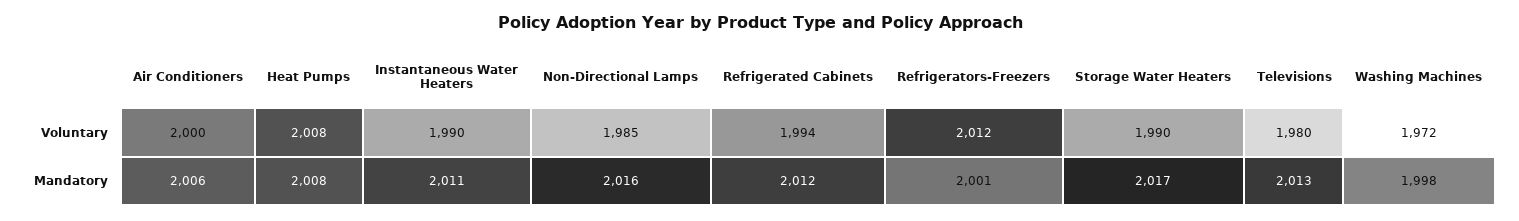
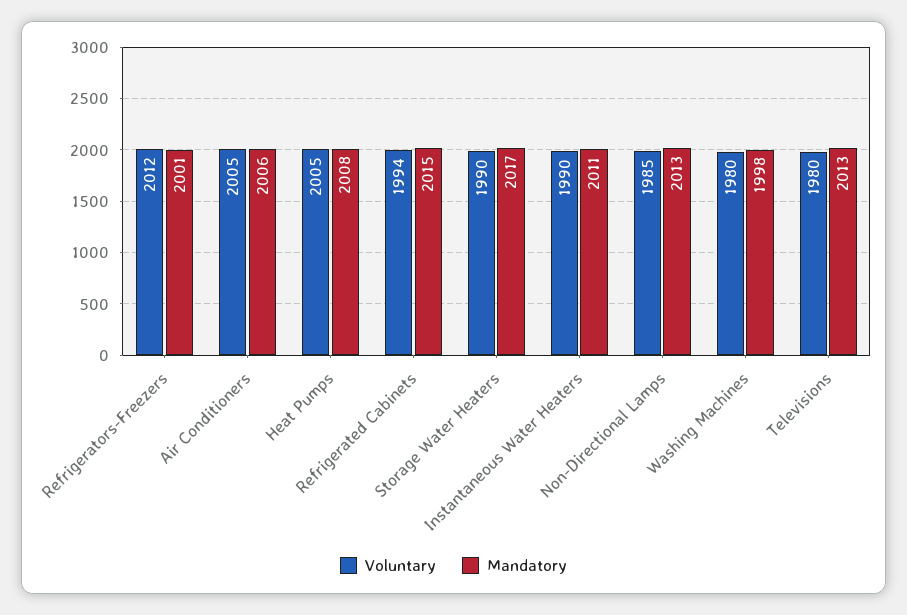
  {
    "Voluntary": {
-     "Air Conditioners": 2000,
+     "Air Conditioners": 2005,
-     "Heat Pumps": 2008,
+     "Heat Pumps": 2005,
      "Instantaneous Water Heaters": 1990,
      "Non-Directional Lamps": 1985,
      "Refrigerated Cabinets": 1994,
      "Refrigerators-Freezers": 2012,
      "Storage Water Heaters": 1990,
      "Televisions": 1980,
-     "Washing Machines": 1972
+     "Washing Machines": 1980
    },
    "Mandatory": {
      "Air Conditioners": 2006,
      "Heat Pumps": 2008,
      "Instantaneous Water Heaters": 2011,
-     "Non-Directional Lamps": 2016,
+     "Non-Directional Lamps": 2013,
-     "Refrigerated Cabinets": 2012,
+     "Refrigerated Cabinets": 2015,
      "Refrigerators-Freezers": 2001,
      "Storage Water Heaters": 2017,
      "Televisions": 2013,
      "Washing Machines": 1998
    }
  }

